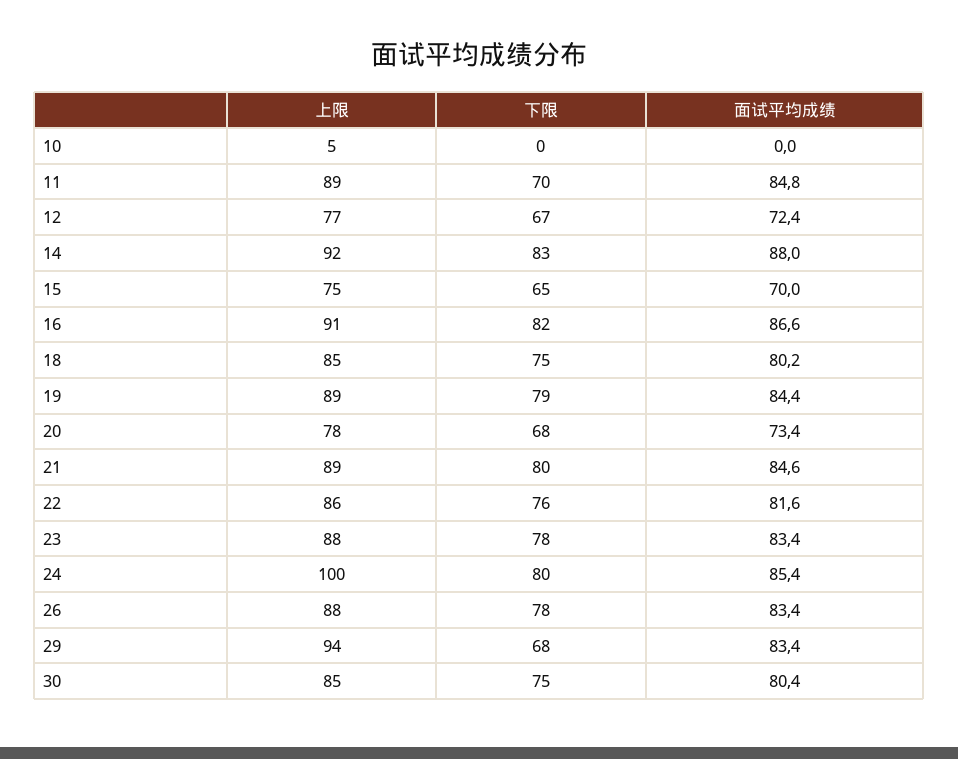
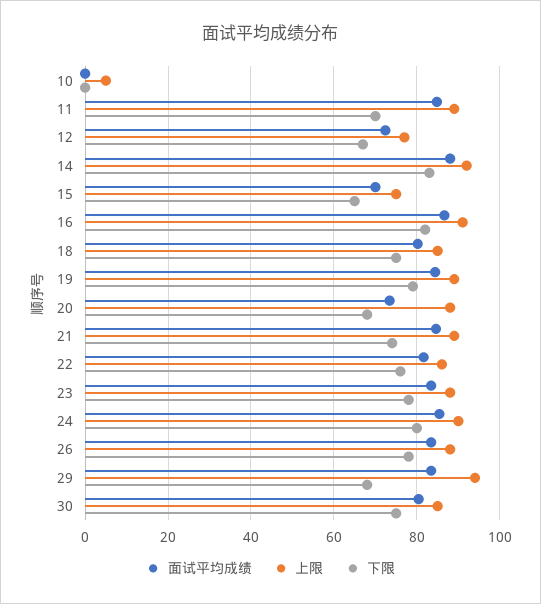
  {
    "上限": {
      "10": 5,
      "11": 89,
      "12": 77,
      "14": 92,
      "15": 75,
      "16": 91,
      "18": 85,
      "19": 89,
-     "20": 78,
+     "20": 88,
      "21": 89,
      "22": 86,
      "23": 88,
-     "24": 100,
+     "24": 90,
      "26": 88,
      "29": 94,
      "30": 85
    },
    "下限": {
      "10": 0,
      "11": 70,
      "12": 67,
      "14": 83,
      "15": 65,
      "16": 82,
      "18": 75,
      "19": 79,
      "20": 68,
-     "21": 80,
+     "21": 74,
      "22": 76,
      "23": 78,
      "24": 80,
      "26": 78,
      "29": 68,
      "30": 75
    },
    "面试平均成绩": {
      "10": 0,
      "11": 84.8,
      "12": 72.4,
      "14": 88,
      "15": 70,
      "16": 86.6,
      "18": 80.2,
      "19": 84.4,
      "20": 73.4,
      "21": 84.6,
      "22": 81.6,
      "23": 83.4,
      "24": 85.4,
      "26": 83.4,
      "29": 83.4,
      "30": 80.4
    }
  }

